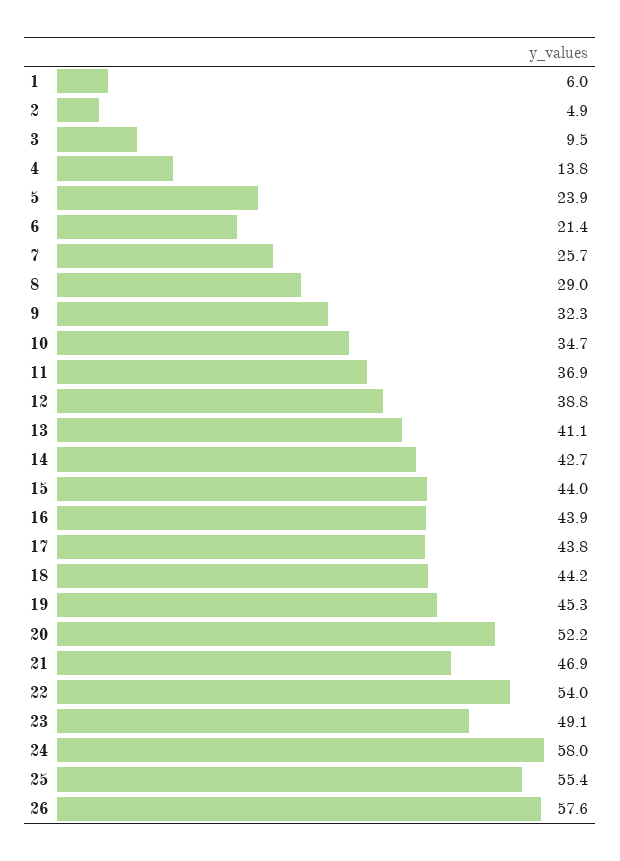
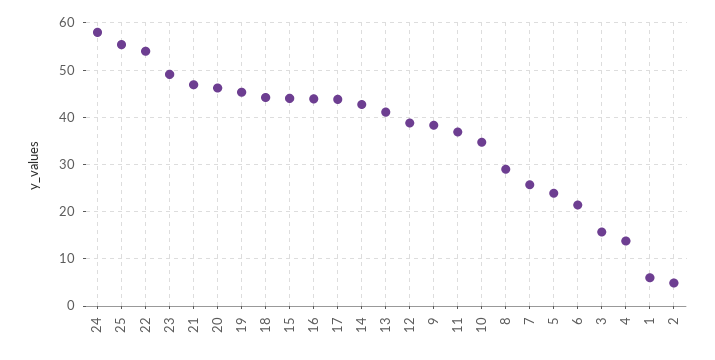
  {
    "1": 6,
    "2": 4.9,
-   "3": 9.5,
+   "3": 16,
    "4": 13.8,
    "5": 23.9,
    "6": 21.4,
    "7": 25.7,
    "8": 29,
-   "9": 32.3,
+   "9": 38,
    "10": 34.7,
    "11": 36.9,
    "12": 38.8,
    "13": 41.1,
    "14": 42.7,
    "15": 44,
    "16": 43.9,
    "17": 43.8,
    "18": 44.2,
    "19": 45.3,
-   "20": 52.2,
+   "20": 46,
    "21": 46.9,
    "22": 54,
    "23": 49.1,
    "24": 58,
-   "25": 55.4,
+   "25": 55.4
-   "26": 57.6
  }

